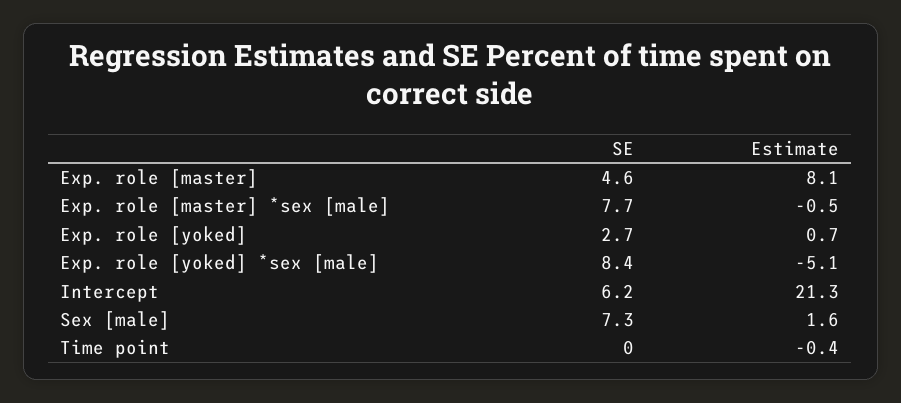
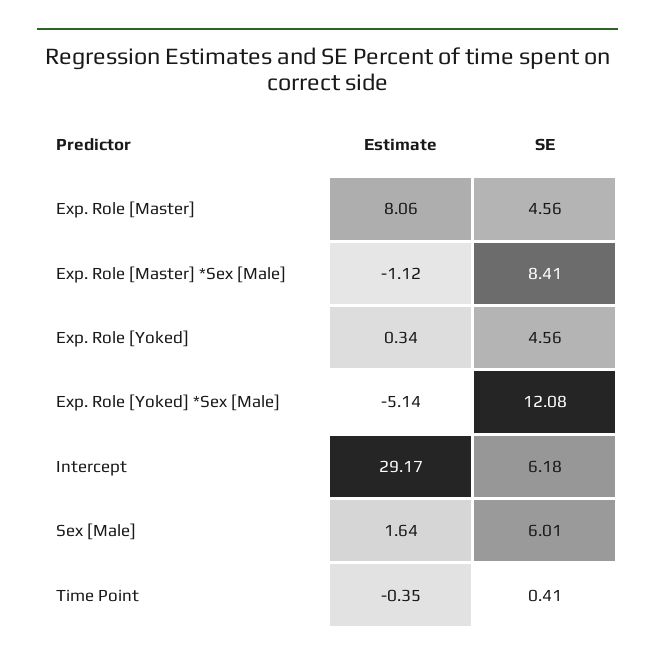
  {
    "SE": {
      "Exp. role [master]": 4.56,
-     "Exp. role [master] *sex [male]": 7.7,
+     "Exp. role [master] *sex [male]": 8.41,
-     "Exp. role [yoked]": 2.7,
+     "Exp. role [yoked]": 4.56,
-     "Exp. role [yoked] *sex [male]": 8.4,
+     "Exp. role [yoked] *sex [male]": 12.08,
      "Intercept": 6.18,
-     "Sex [male]": 7.3,
+     "Sex [male]": 6.01,
-     "Time point": 0
+     "Time point": 0.41
    },
    "Estimate": {
      "Exp. role [master]": 8.06,
-     "Exp. role [master] *sex [male]": -0.5,
+     "Exp. role [master] *sex [male]": -1.12,
-     "Exp. role [yoked]": 0.7,
+     "Exp. role [yoked]": 0.34,
      "Exp. role [yoked] *sex [male]": -5.14,
-     "Intercept": 21.3,
+     "Intercept": 29.17,
      "Sex [male]": 1.64,
      "Time point": -0.35
    }
  }

